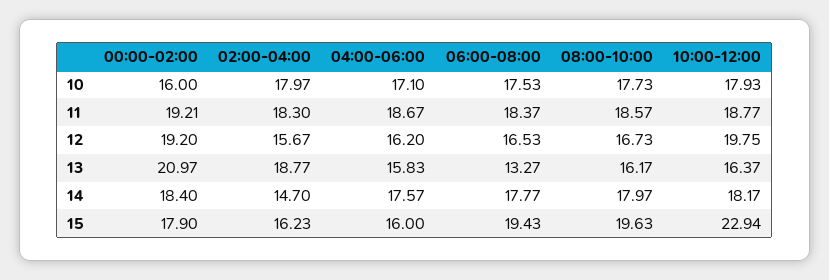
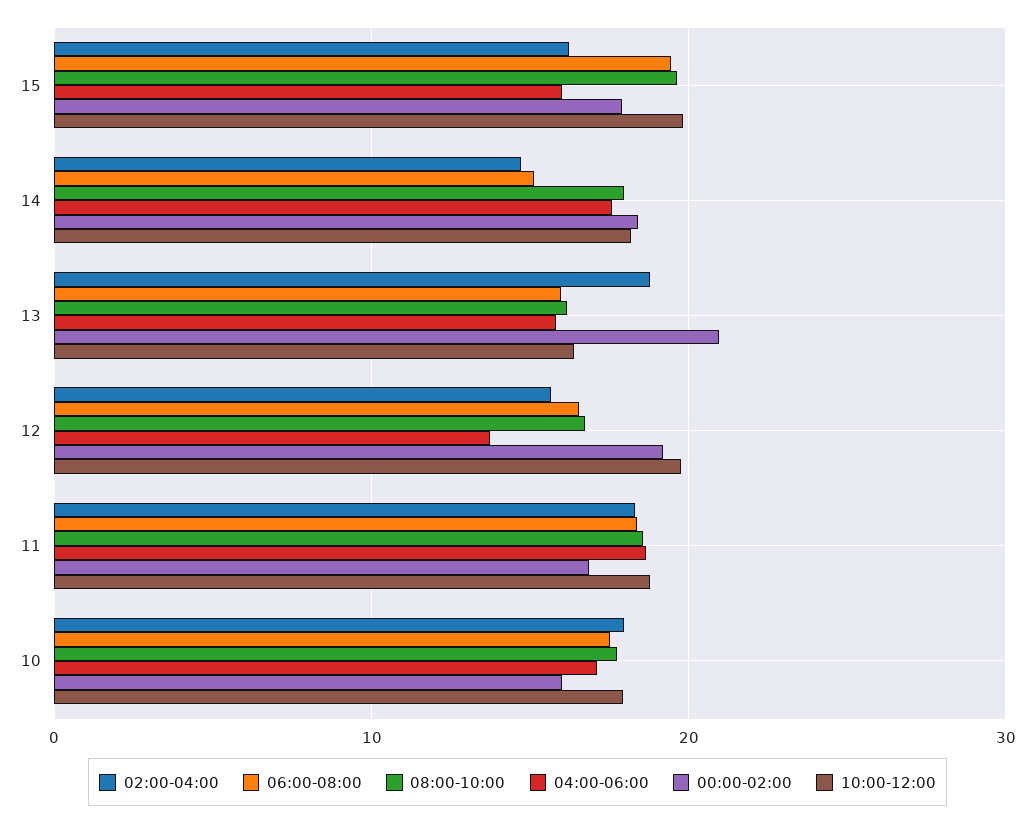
  {
    "00:00-02:00": {
      "10": 16,
-     "11": 19.21,
+     "11": 17,
      "12": 19.2,
      "13": 20.97,
      "14": 18.4,
      "15": 17.9
    },
    "02:00-04:00": {
      "10": 17.97,
      "11": 18.3,
      "12": 15.67,
      "13": 18.77,
      "14": 14.7,
      "15": 16.23
    },
    "04:00-06:00": {
      "10": 17.1,
      "11": 18.67,
-     "12": 16.2,
+     "12": 14,
      "13": 15.83,
      "14": 17.57,
      "15": 16
    },
    "06:00-08:00": {
      "10": 17.53,
      "11": 18.37,
      "12": 16.53,
-     "13": 13.27,
+     "13": 16,
-     "14": 17.77,
+     "14": 15,
      "15": 19.43
    },
    "08:00-10:00": {
      "10": 17.73,
      "11": 18.57,
      "12": 16.73,
      "13": 16.17,
      "14": 17.97,
      "15": 19.63
    },
    "10:00-12:00": {
      "10": 17.93,
      "11": 18.77,
      "12": 19.75,
      "13": 16.37,
      "14": 18.17,
-     "15": 22.94
+     "15": 20
    }
  }

